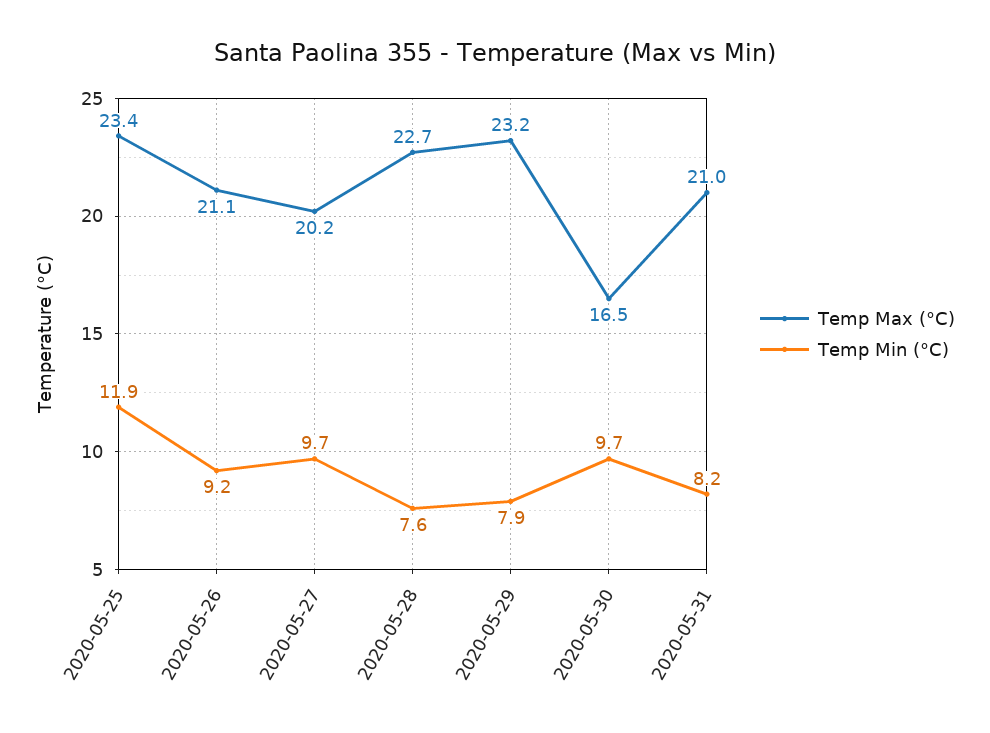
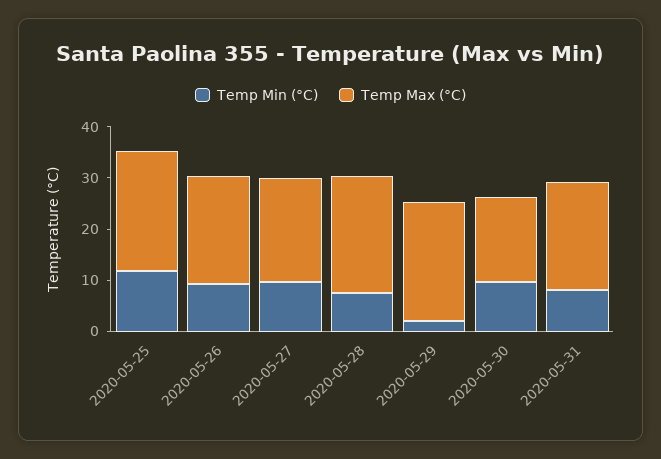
  {
    "Temp Max (°C)": {
      "2020-05-25": 23.4,
      "2020-05-26": 21.1,
      "2020-05-27": 20.2,
      "2020-05-28": 22.7,
      "2020-05-29": 23.2,
      "2020-05-30": 16.5,
      "2020-05-31": 21
    },
    "Temp Min (°C)": {
      "2020-05-25": 11.9,
      "2020-05-26": 9.2,
      "2020-05-27": 9.7,
      "2020-05-28": 7.6,
-     "2020-05-29": 7.9,
+     "2020-05-29": 2,
      "2020-05-30": 9.7,
      "2020-05-31": 8.2
    }
  }

